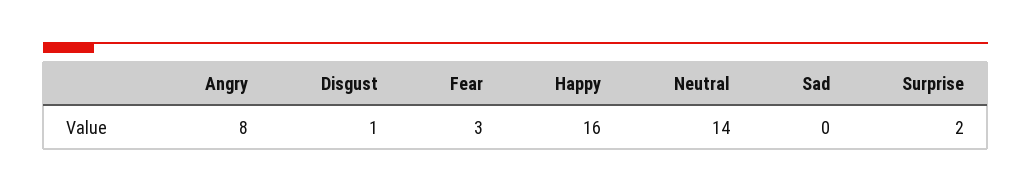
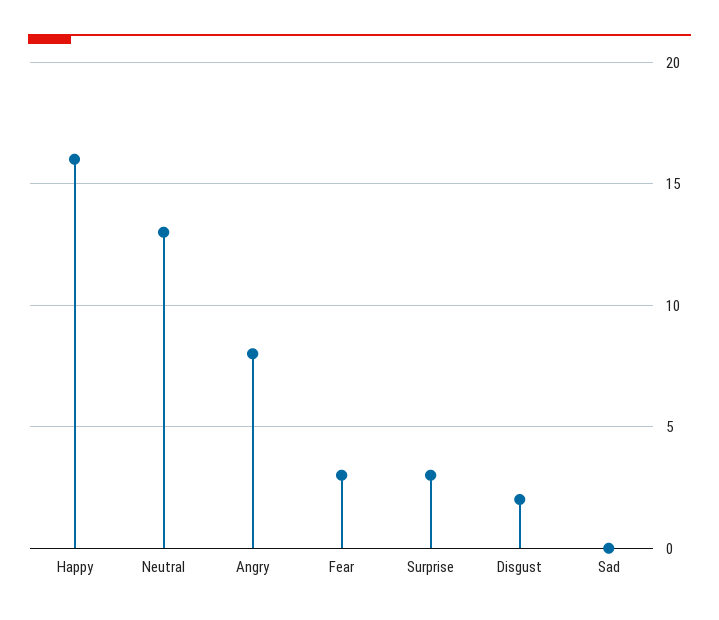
  {
    "Angry": 8,
-   "Disgust": 1,
+   "Disgust": 2,
    "Fear": 3,
    "Happy": 16,
-   "Neutral": 14,
+   "Neutral": 13,
    "Sad": 0,
-   "Surprise": 2
+   "Surprise": 3
  }

